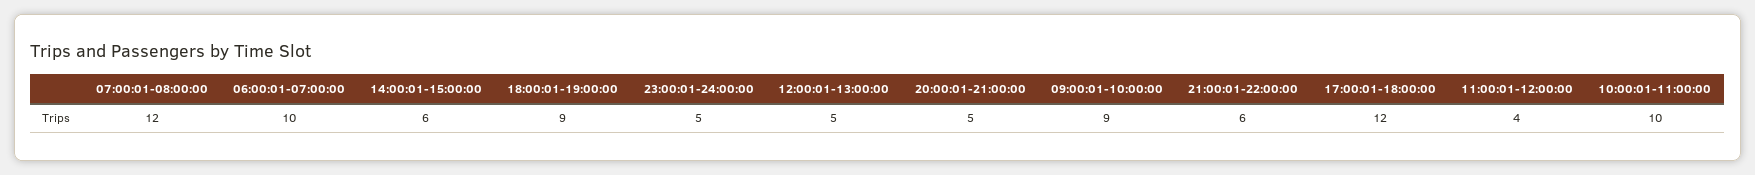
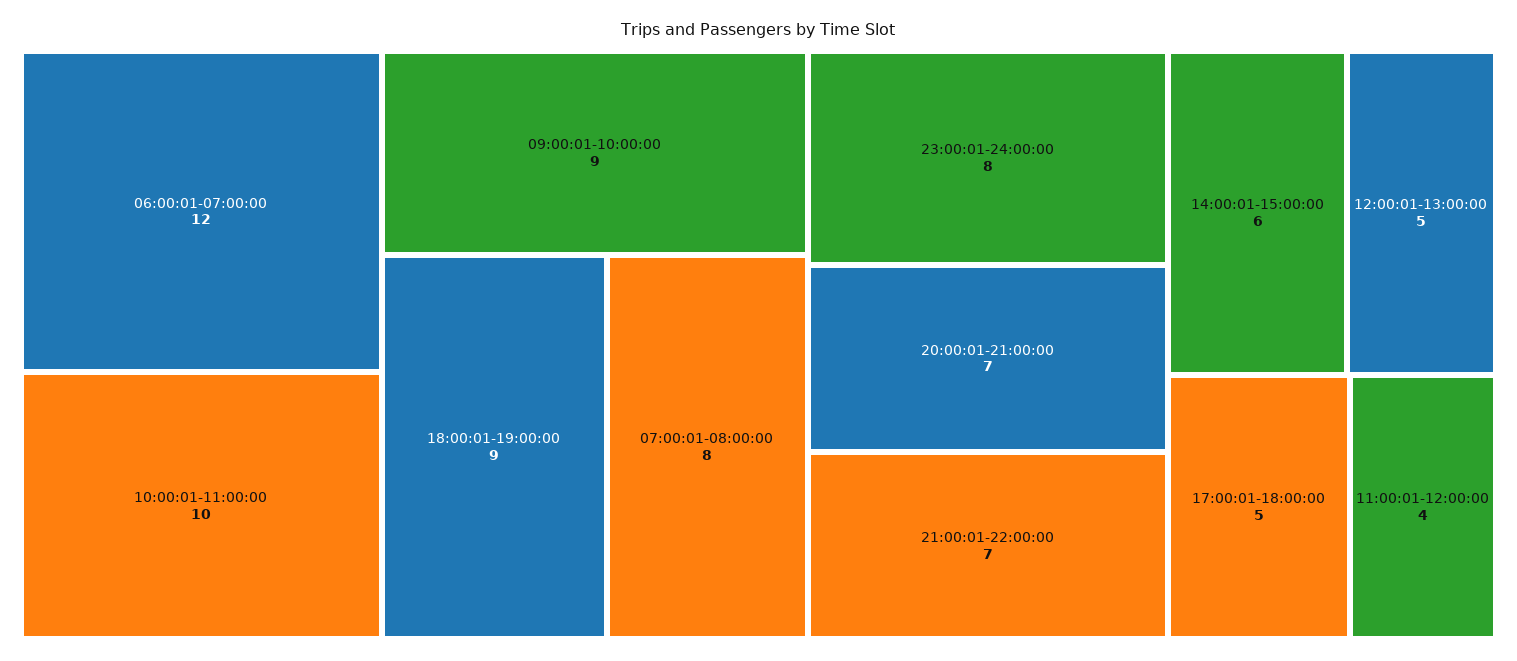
  {
-   "07:00:01-08:00:00": 12,
+   "07:00:01-08:00:00": 8,
-   "06:00:01-07:00:00": 10,
+   "06:00:01-07:00:00": 12,
    "14:00:01-15:00:00": 6,
    "18:00:01-19:00:00": 9,
-   "23:00:01-24:00:00": 5,
+   "23:00:01-24:00:00": 8,
    "12:00:01-13:00:00": 5,
-   "20:00:01-21:00:00": 5,
+   "20:00:01-21:00:00": 7,
    "09:00:01-10:00:00": 9,
-   "21:00:01-22:00:00": 6,
+   "21:00:01-22:00:00": 7,
-   "17:00:01-18:00:00": 12,
+   "17:00:01-18:00:00": 5,
    "11:00:01-12:00:00": 4,
    "10:00:01-11:00:00": 10
  }

